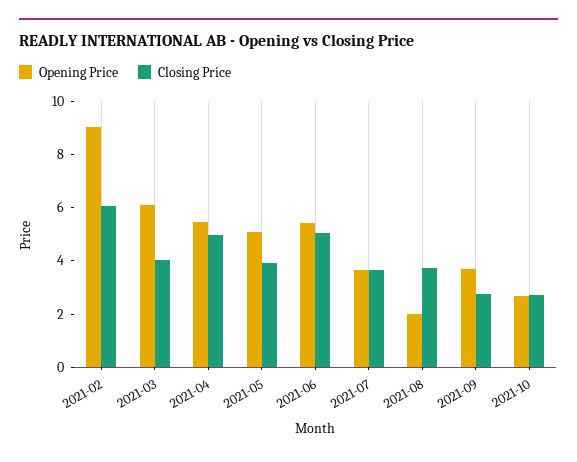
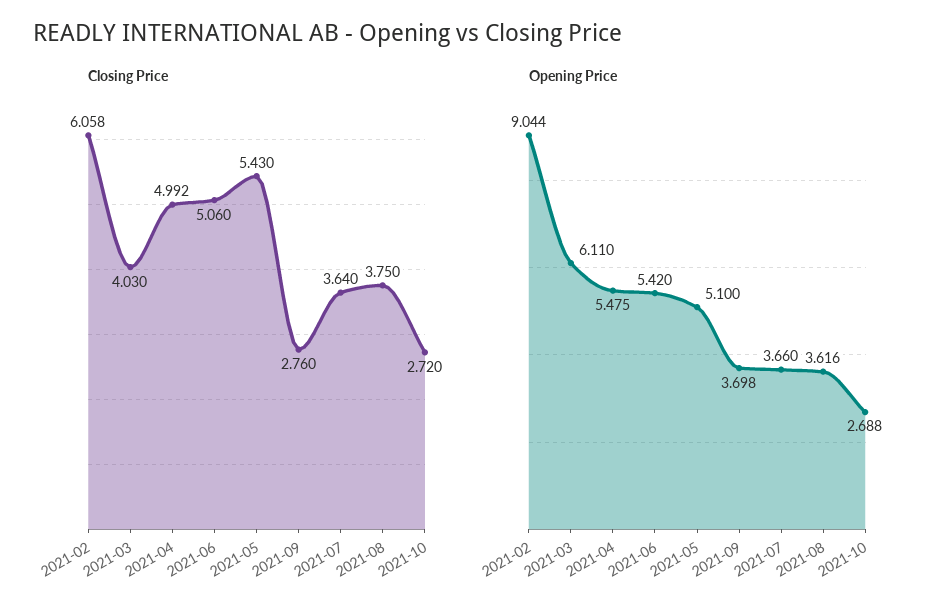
  {
    "Opening Price": {
      "2021-02": 9.044,
      "2021-03": 6.11,
      "2021-04": 5.475,
      "2021-05": 5.1,
      "2021-06": 5.42,
      "2021-07": 3.66,
-     "2021-08": 2,
+     "2021-08": 3.616,
      "2021-09": 3.698,
      "2021-10": 2.688
    },
    "Closing Price": {
      "2021-02": 6.058,
      "2021-03": 4.03,
      "2021-04": 4.992,
-     "2021-05": 4,
+     "2021-05": 5.43,
      "2021-06": 5.06,
      "2021-07": 3.64,
      "2021-08": 3.75,
      "2021-09": 2.76,
      "2021-10": 2.72
    }
  }

